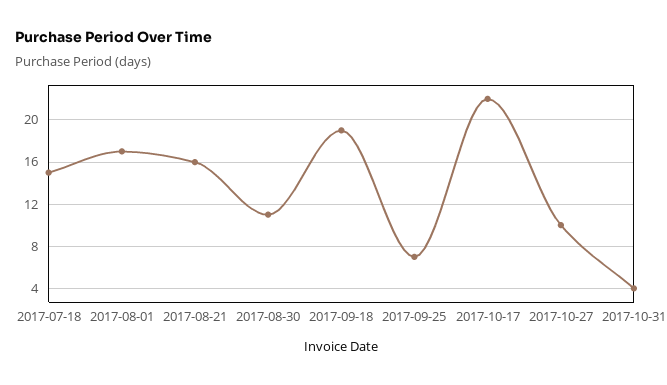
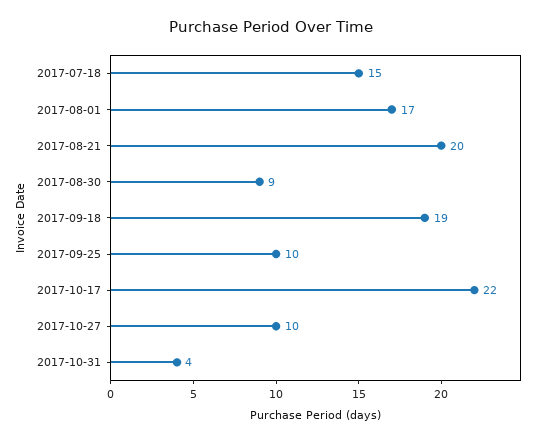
  {
    "2017-07-18": 15,
    "2017-08-01": 17,
-   "2017-08-21": 16,
+   "2017-08-21": 20,
-   "2017-08-30": 11,
+   "2017-08-30": 9,
    "2017-09-18": 19,
-   "2017-09-25": 7,
+   "2017-09-25": 10,
    "2017-10-17": 22,
    "2017-10-27": 10,
    "2017-10-31": 4
  }

